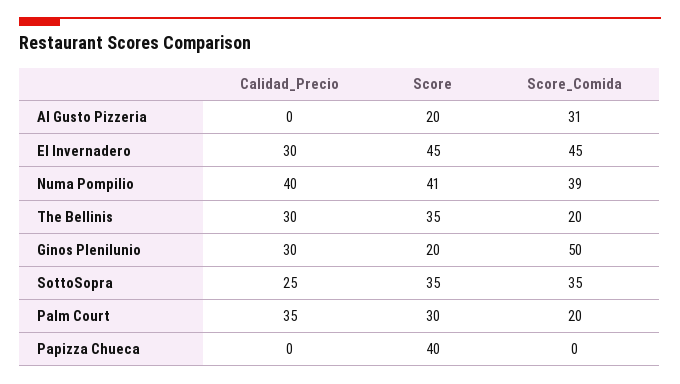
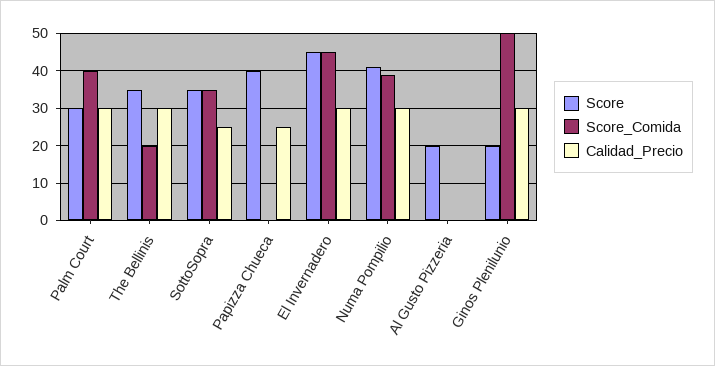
  {
    "Calidad_Precio": {
      "Al Gusto Pizzeria": 0,
      "El Invernadero": 30,
-     "Numa Pompilio": 40,
+     "Numa Pompilio": 30,
      "The Bellinis": 30,
      "Ginos Plenilunio": 30,
      "SottoSopra": 25,
-     "Palm Court": 35,
+     "Palm Court": 30,
-     "Papizza Chueca": 0
+     "Papizza Chueca": 25
    },
    "Score": {
      "Al Gusto Pizzeria": 20,
      "El Invernadero": 45,
      "Numa Pompilio": 41,
      "The Bellinis": 35,
      "Ginos Plenilunio": 20,
      "SottoSopra": 35,
      "Palm Court": 30,
      "Papizza Chueca": 40
    },
    "Score_Comida": {
-     "Al Gusto Pizzeria": 31,
+     "Al Gusto Pizzeria": 0,
      "El Invernadero": 45,
      "Numa Pompilio": 39,
      "The Bellinis": 20,
      "Ginos Plenilunio": 50,
      "SottoSopra": 35,
-     "Palm Court": 20,
+     "Palm Court": 40,
      "Papizza Chueca": 0
    }
  }

